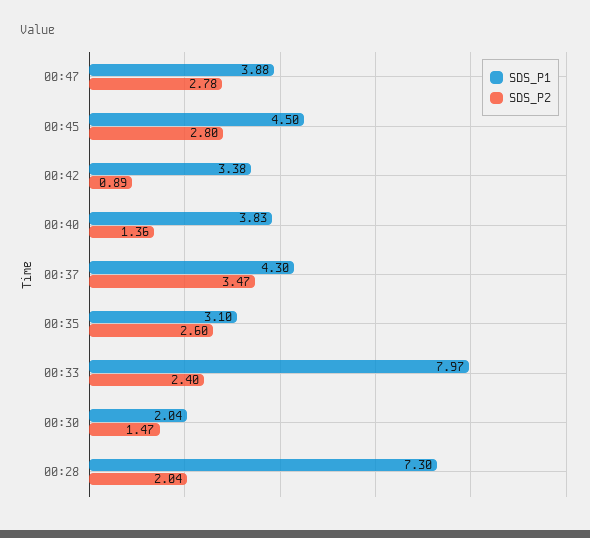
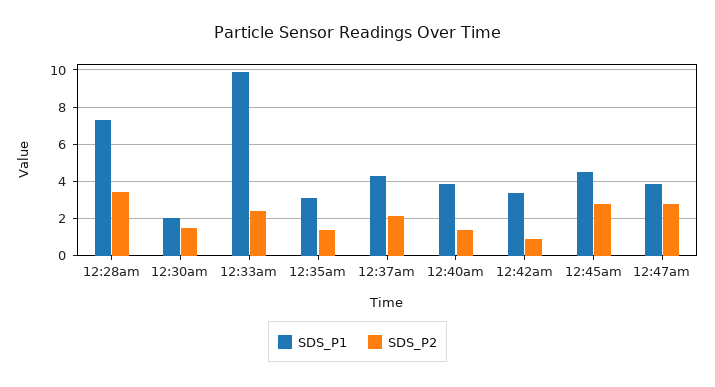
  {
    "SDS_P1": {
      "00:47": 3.88,
      "00:45": 4.5,
      "00:42": 3.38,
      "00:40": 3.83,
      "00:37": 4.3,
      "00:35": 3.1,
-     "00:33": 7.97,
+     "00:33": 10,
      "00:30": 2.04,
      "00:28": 7.3
    },
    "SDS_P2": {
      "00:47": 2.78,
      "00:45": 2.8,
      "00:42": 0.89,
      "00:40": 1.36,
-     "00:37": 3.47,
+     "00:37": 2,
-     "00:35": 2.6,
+     "00:35": 1.5,
      "00:33": 2.4,
      "00:30": 1.47,
-     "00:28": 2.04
+     "00:28": 3.5
    }
  }

